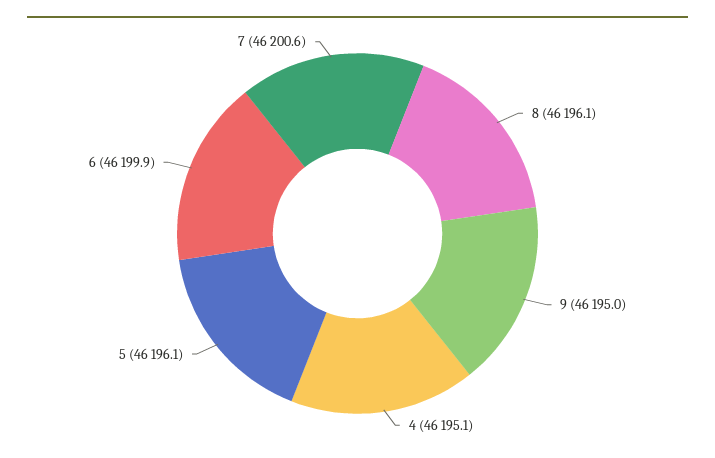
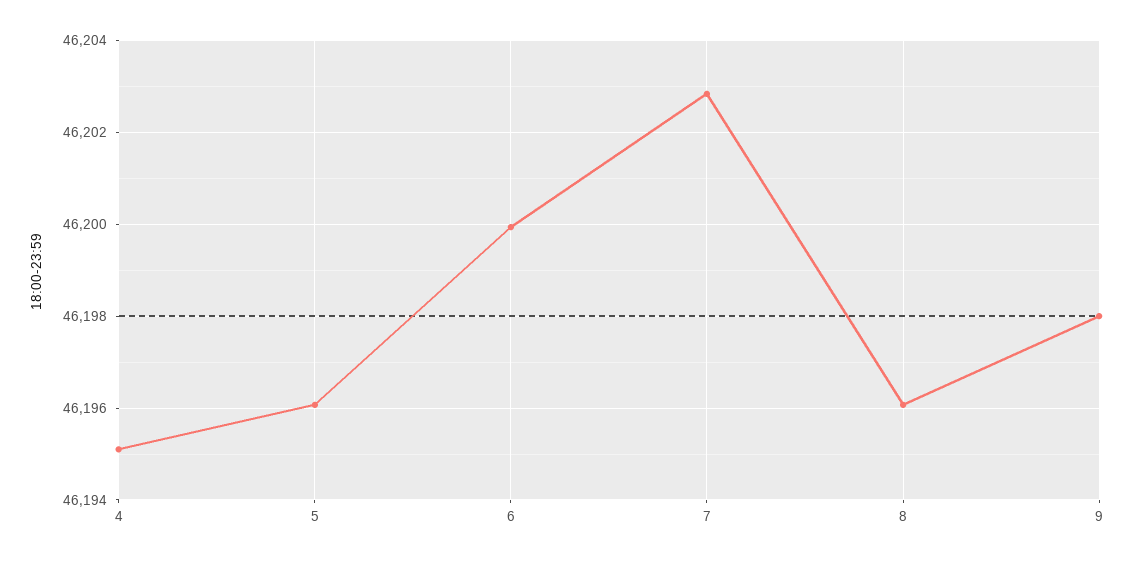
  {
    "8": 46196.1,
-   "9": 46195,
+   "9": 46198,
    "4": 46195.1,
    "5": 46196.1,
    "6": 46199.9,
-   "7": 46200.6
+   "7": 46202.8
  }

